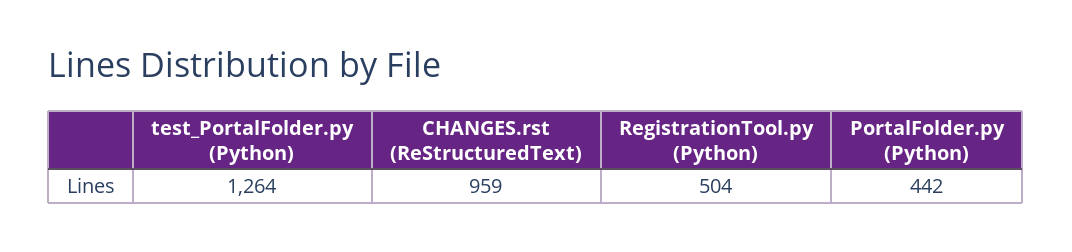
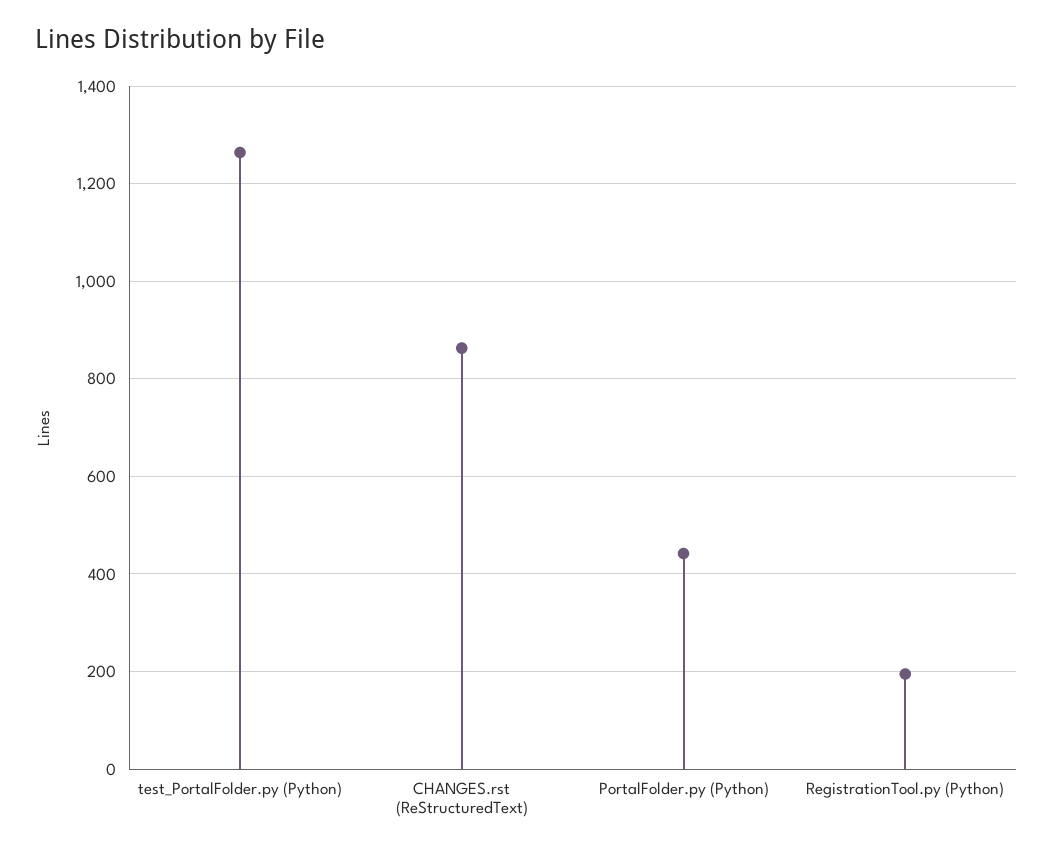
  {
    "test_PortalFolder.py (Python)": 1264,
-   "CHANGES.rst (ReStructuredText)": 959,
+   "CHANGES.rst (ReStructuredText)": 860,
-   "RegistrationTool.py (Python)": 504,
+   "RegistrationTool.py (Python)": 200,
    "PortalFolder.py (Python)": 442
  }

